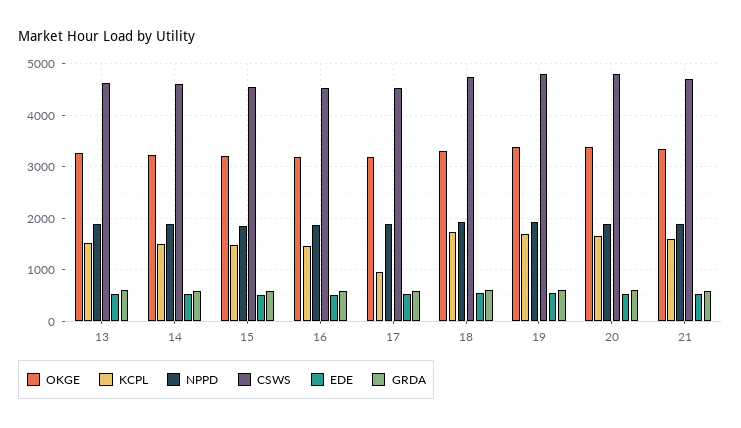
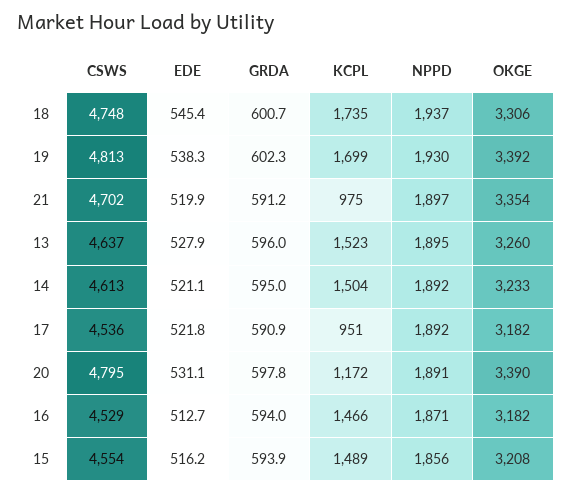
  {
    "OKGE": {
      "13": 3260,
      "14": 3233,
      "15": 3208,
      "16": 3182,
      "17": 3182,
      "18": 3306,
      "19": 3392,
      "20": 3390,
      "21": 3354
    },
    "KCPL": {
      "13": 1523,
      "14": 1504,
      "15": 1489,
      "16": 1466,
      "17": 951,
      "18": 1735,
      "19": 1699,
-     "20": 1600,
+     "20": 1172,
-     "21": 1600
+     "21": 975
    },
    "NPPD": {
      "13": 1895,
      "14": 1892,
      "15": 1856,
      "16": 1871,
      "17": 1892,
      "18": 1937,
      "19": 1930,
      "20": 1891,
      "21": 1897
    },
    "CSWS": {
      "13": 4637,
      "14": 4613,
      "15": 4554,
      "16": 4529,
      "17": 4536,
      "18": 4748,
      "19": 4813,
      "20": 4795,
      "21": 4702
    },
    "EDE": {
      "13": 527.9,
      "14": 521.1,
      "15": 516.2,
      "16": 512.7,
      "17": 521.8,
      "18": 545.4,
      "19": 538.3,
      "20": 531.1,
      "21": 519.9
    },
    "GRDA": {
      "13": 596,
      "14": 595,
      "15": 593.9,
      "16": 594,
      "17": 590.9,
      "18": 600.7,
      "19": 602.3,
      "20": 597.8,
      "21": 591.2
    }
  }

